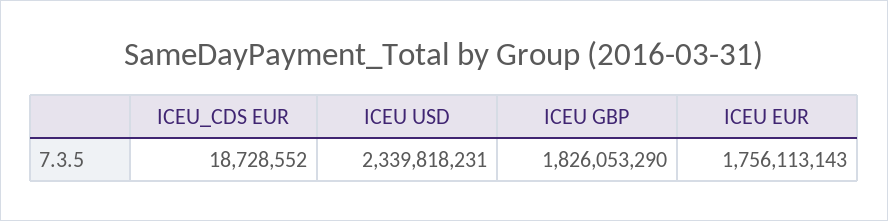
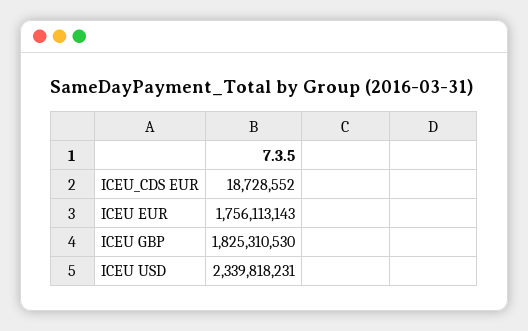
  {
    "ICEU_CDS EUR": 18728552,
    "ICEU USD": 2339818231,
-   "ICEU GBP": 1826053290,
+   "ICEU GBP": 1825310530,
    "ICEU EUR": 1756113143
  }

